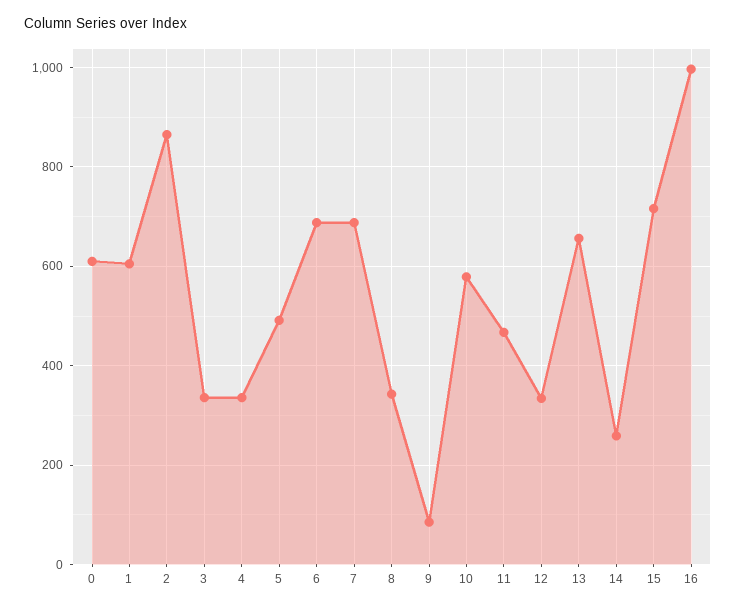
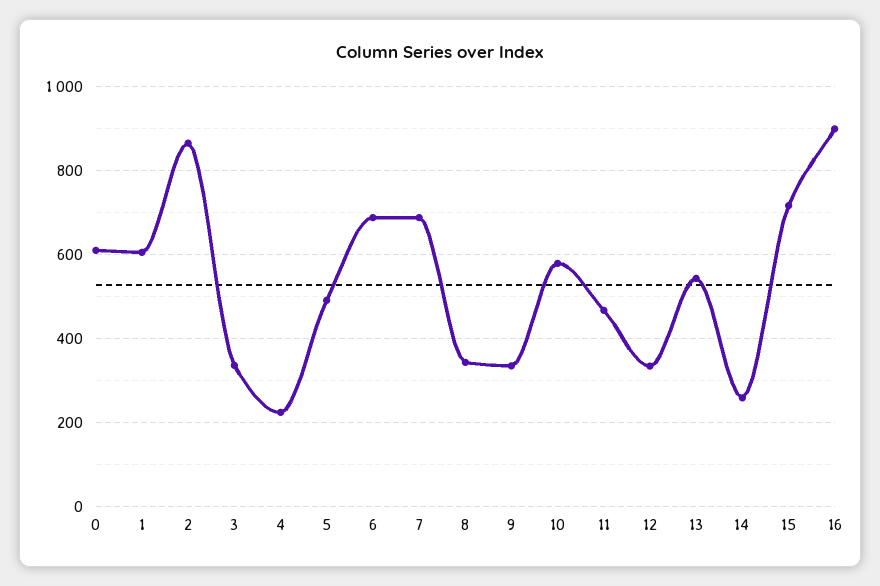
  {
    "0": 620,
    "1": 600,
    "2": 860,
    "3": 340,
-   "4": 340,
+   "4": 220,
    "5": 500,
    "6": 680,
    "7": 680,
    "8": 340,
-   "9": 80,
+   "9": 340,
    "10": 580,
    "11": 460,
    "12": 340,
-   "13": 660,
+   "13": 540,
    "14": 260,
    "15": 720,
-   "16": 1000
+   "16": 900
  }

